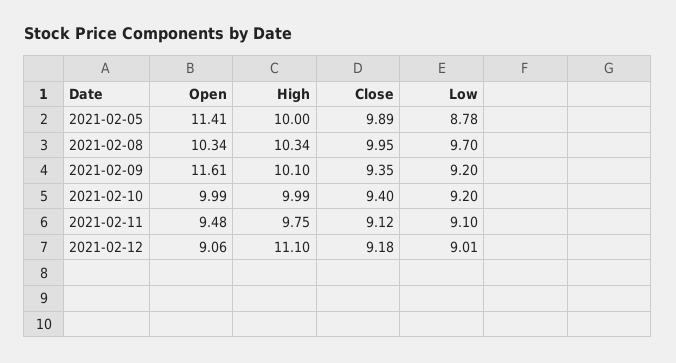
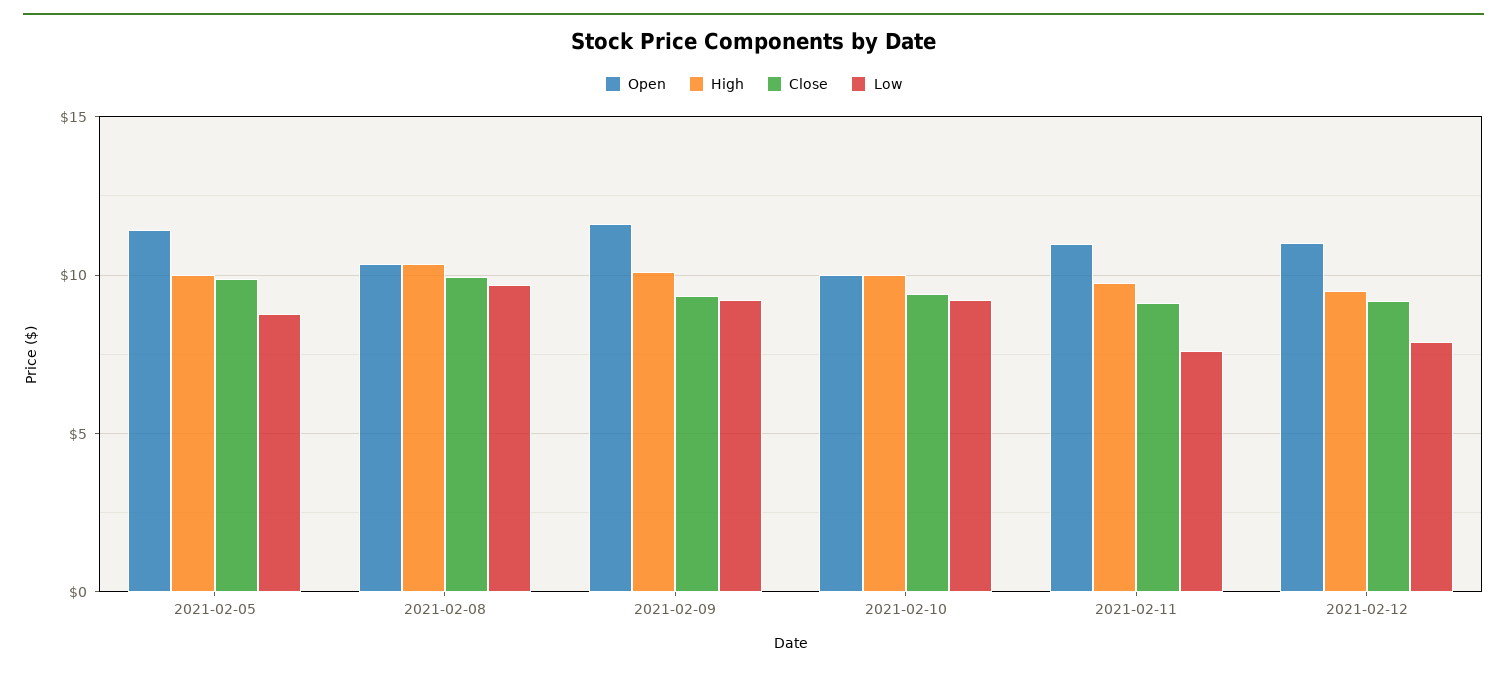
  {
    "Open": {
      "2021-02-05": 11.41,
      "2021-02-08": 10.34,
      "2021-02-09": 11.61,
      "2021-02-10": 9.99,
-     "2021-02-11": 9.48,
+     "2021-02-11": 11,
-     "2021-02-12": 9.06
+     "2021-02-12": 11
    },
    "High": {
      "2021-02-05": 10,
      "2021-02-08": 10.34,
      "2021-02-09": 10.1,
      "2021-02-10": 9.99,
      "2021-02-11": 9.75,
-     "2021-02-12": 11.1
+     "2021-02-12": 9.5
    },
    "Close": {
      "2021-02-05": 9.89,
      "2021-02-08": 9.95,
      "2021-02-09": 9.35,
      "2021-02-10": 9.4,
      "2021-02-11": 9.12,
      "2021-02-12": 9.18
    },
    "Low": {
      "2021-02-05": 8.78,
      "2021-02-08": 9.7,
      "2021-02-09": 9.2,
      "2021-02-10": 9.2,
-     "2021-02-11": 9.1,
+     "2021-02-11": 7.5,
-     "2021-02-12": 9.01
+     "2021-02-12": 8
    }
  }

